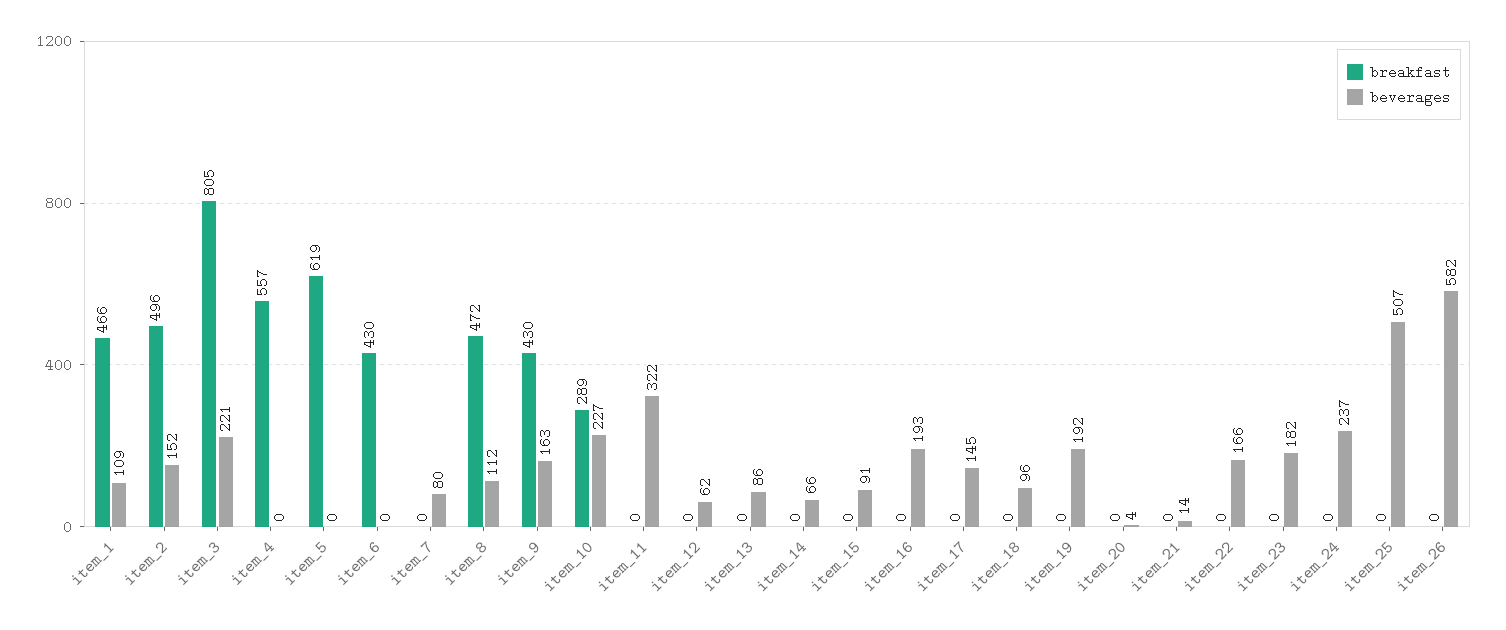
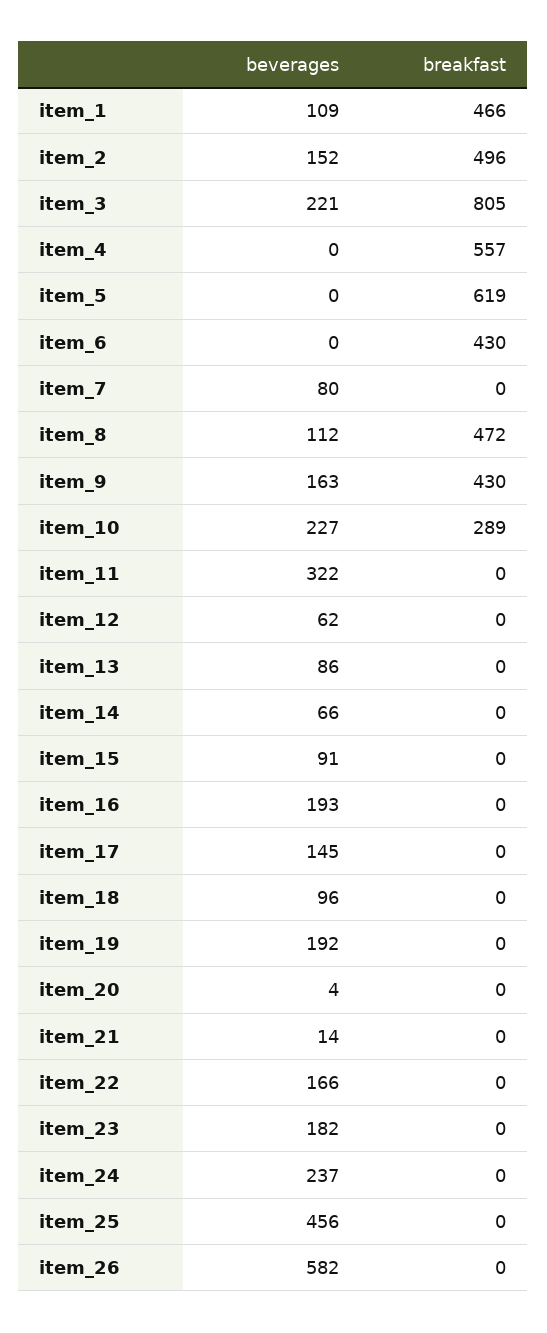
  {
    "breakfast": {
      "item_1": 466,
      "item_2": 496,
      "item_3": 805,
      "item_4": 557,
      "item_5": 619,
      "item_6": 430,
      "item_7": 0,
      "item_8": 472,
      "item_9": 430,
      "item_10": 289,
      "item_11": 0,
      "item_12": 0,
      "item_13": 0,
      "item_14": 0,
      "item_15": 0,
      "item_16": 0,
      "item_17": 0,
      "item_18": 0,
      "item_19": 0,
      "item_20": 0,
      "item_21": 0,
      "item_22": 0,
      "item_23": 0,
      "item_24": 0,
      "item_25": 0,
      "item_26": 0
    },
    "beverages": {
      "item_1": 109,
      "item_2": 152,
      "item_3": 221,
      "item_4": 0,
      "item_5": 0,
      "item_6": 0,
      "item_7": 80,
      "item_8": 112,
      "item_9": 163,
      "item_10": 227,
      "item_11": 322,
      "item_12": 62,
      "item_13": 86,
      "item_14": 66,
      "item_15": 91,
      "item_16": 193,
      "item_17": 145,
      "item_18": 96,
      "item_19": 192,
      "item_20": 4,
      "item_21": 14,
      "item_22": 166,
      "item_23": 182,
      "item_24": 237,
-     "item_25": 507,
+     "item_25": 456,
      "item_26": 582
    }
  }

